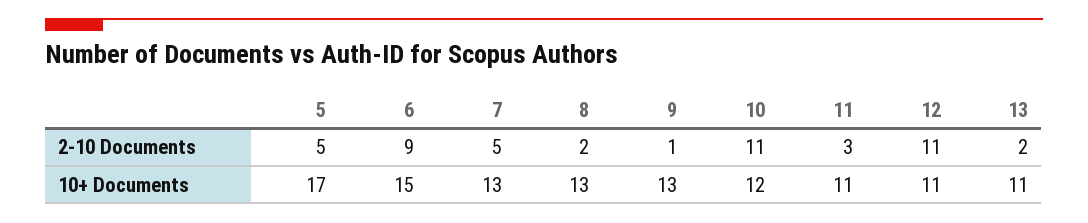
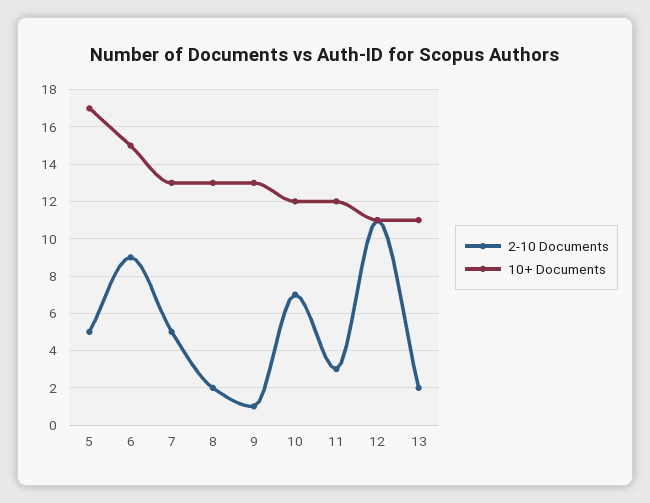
  {
    "2-10 Documents": {
      "5": 5,
      "6": 9,
      "7": 5,
      "8": 2,
      "9": 1,
-     "10": 11,
+     "10": 7,
      "11": 3,
      "12": 11,
      "13": 2
    },
    "10+ Documents": {
      "5": 17,
      "6": 15,
      "7": 13,
      "8": 13,
      "9": 13,
      "10": 12,
-     "11": 11,
+     "11": 12,
      "12": 11,
      "13": 11
    }
  }

